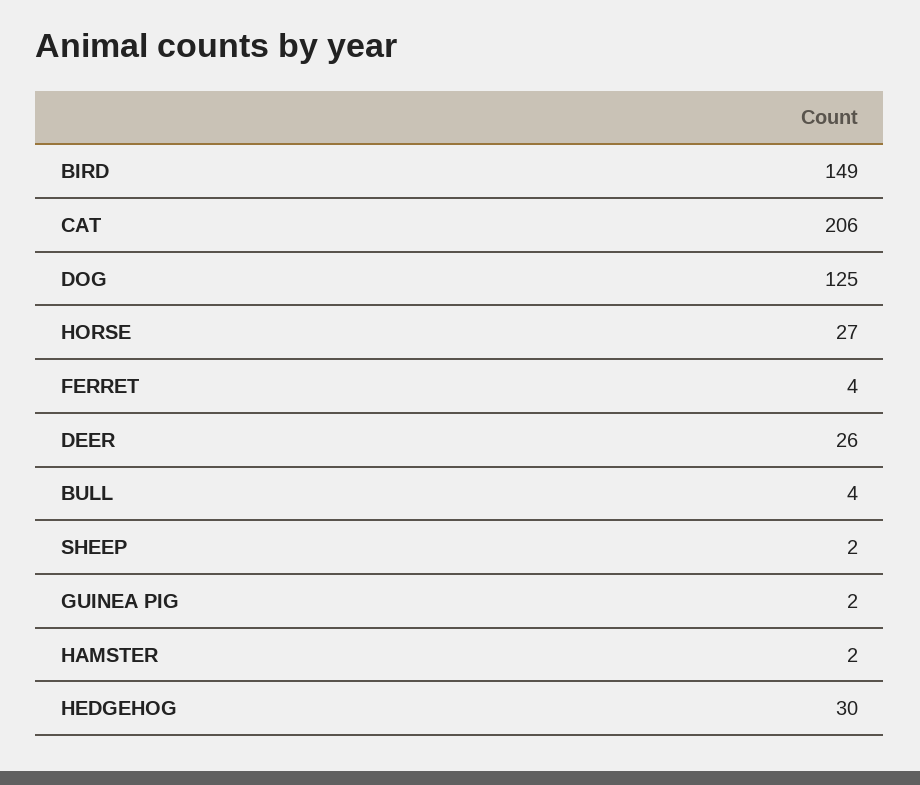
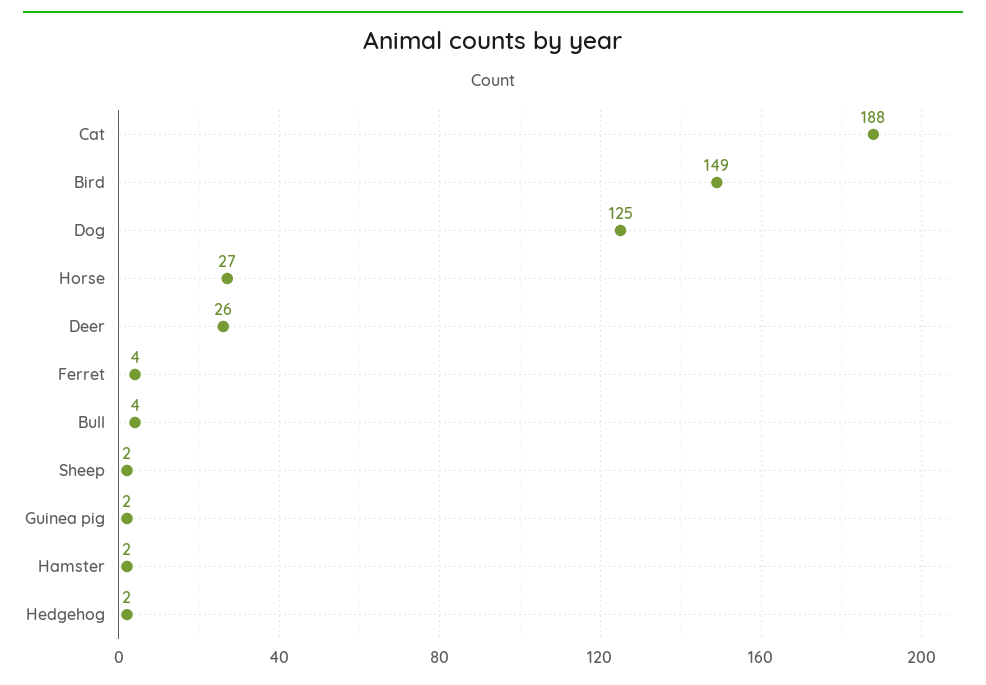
  {
    "BIRD": 149,
-   "CAT": 206,
+   "CAT": 188,
    "DOG": 125,
    "HORSE": 27,
    "FERRET": 4,
    "DEER": 26,
    "BULL": 4,
    "SHEEP": 2,
    "GUINEA PIG": 2,
    "HAMSTER": 2,
-   "HEDGEHOG": 30
+   "HEDGEHOG": 2
  }

